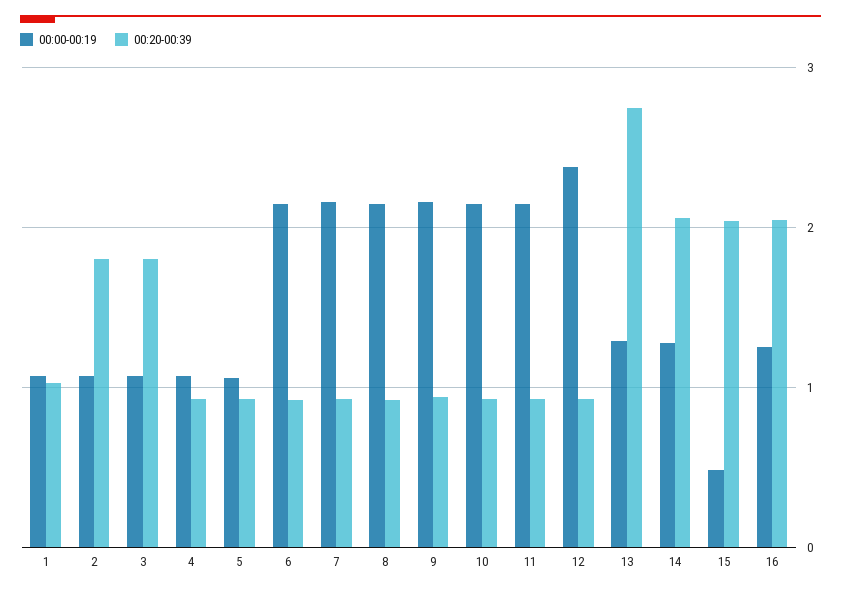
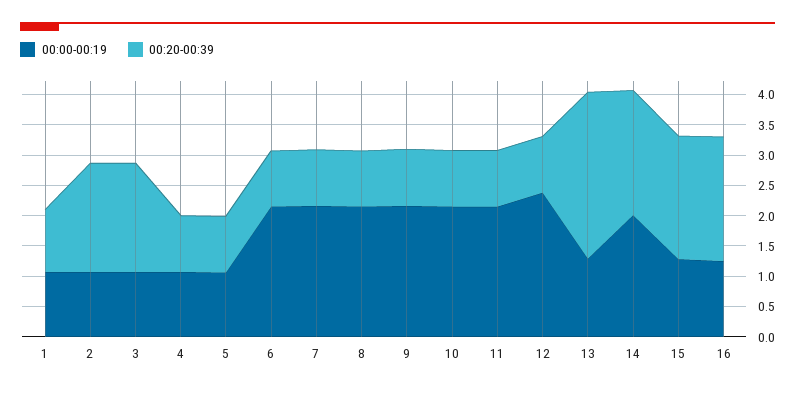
  {
    "00:00-00:19": {
      "1": 1.1,
      "2": 1.1,
      "3": 1.1,
      "4": 1.1,
      "5": 1.1,
      "6": 2.2,
      "7": 2.2,
      "8": 2.2,
      "9": 2.2,
      "10": 2.2,
      "11": 2.2,
      "12": 2.4,
      "13": 1.3,
-     "14": 1.3,
+     "14": 2,
-     "15": 0.5,
+     "15": 1.25,
      "16": 1.3
    },
    "00:20-00:39": {
      "1": 1,
      "2": 1.8,
      "3": 1.8,
      "4": 0.9,
      "5": 0.9,
      "6": 0.9,
      "7": 0.9,
      "8": 0.9,
      "9": 0.9,
      "10": 0.9,
      "11": 0.9,
      "12": 0.9,
      "13": 2.8,
      "14": 2.1,
      "15": 2,
      "16": 2.1
    }
  }

